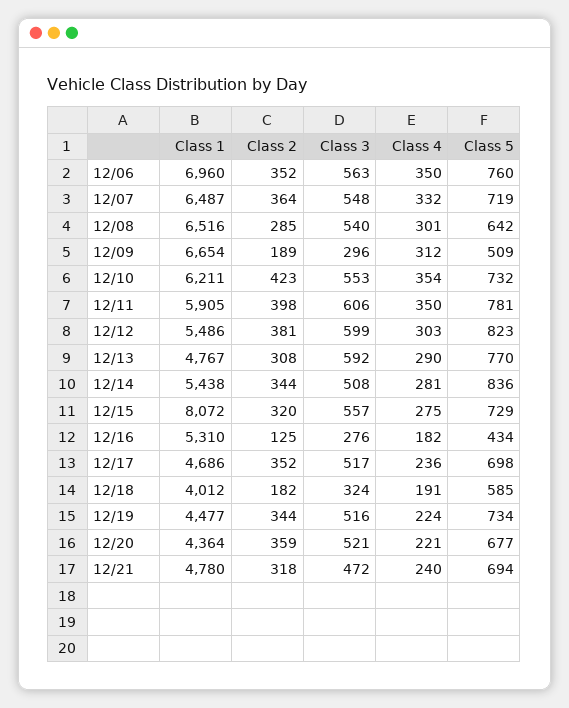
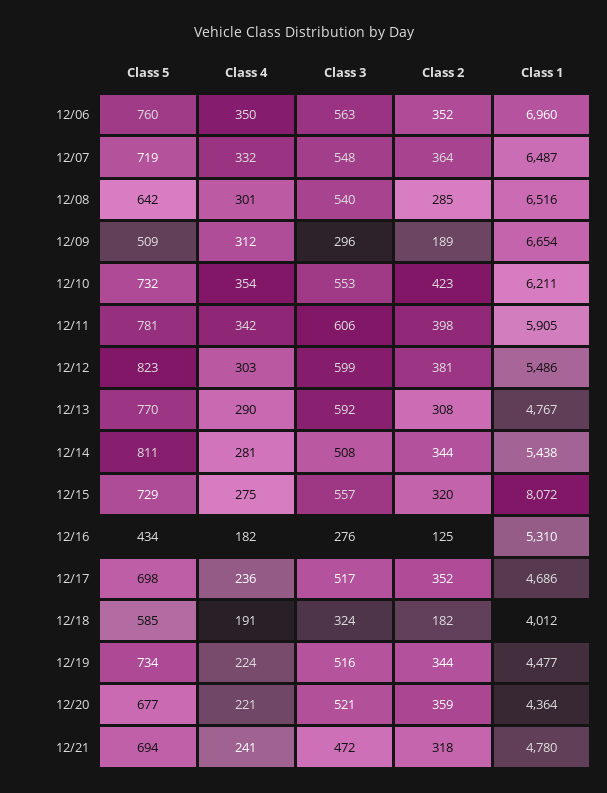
  {
    "Class 1": {
      "12/06": 6960,
      "12/07": 6487,
      "12/08": 6516,
      "12/09": 6654,
      "12/10": 6211,
      "12/11": 5905,
      "12/12": 5486,
      "12/13": 4767,
      "12/14": 5438,
      "12/15": 8072,
      "12/16": 5310,
      "12/17": 4686,
      "12/18": 4012,
      "12/19": 4477,
      "12/20": 4364,
      "12/21": 4780
    },
    "Class 2": {
      "12/06": 352,
      "12/07": 364,
      "12/08": 285,
      "12/09": 189,
      "12/10": 423,
      "12/11": 398,
      "12/12": 381,
      "12/13": 308,
      "12/14": 344,
      "12/15": 320,
      "12/16": 125,
      "12/17": 352,
      "12/18": 182,
      "12/19": 344,
      "12/20": 359,
      "12/21": 318
    },
    "Class 3": {
      "12/06": 563,
      "12/07": 548,
      "12/08": 540,
      "12/09": 296,
      "12/10": 553,
      "12/11": 606,
      "12/12": 599,
      "12/13": 592,
      "12/14": 508,
      "12/15": 557,
      "12/16": 276,
      "12/17": 517,
      "12/18": 324,
      "12/19": 516,
      "12/20": 521,
      "12/21": 472
    },
    "Class 4": {
      "12/06": 350,
      "12/07": 332,
      "12/08": 301,
      "12/09": 312,
      "12/10": 354,
-     "12/11": 350,
+     "12/11": 342,
      "12/12": 303,
      "12/13": 290,
      "12/14": 281,
      "12/15": 275,
      "12/16": 182,
      "12/17": 236,
      "12/18": 191,
      "12/19": 224,
      "12/20": 221,
-     "12/21": 240
+     "12/21": 241
    },
    "Class 5": {
      "12/06": 760,
      "12/07": 719,
      "12/08": 642,
      "12/09": 509,
      "12/10": 732,
      "12/11": 781,
      "12/12": 823,
      "12/13": 770,
-     "12/14": 836,
+     "12/14": 811,
      "12/15": 729,
      "12/16": 434,
      "12/17": 698,
      "12/18": 585,
      "12/19": 734,
      "12/20": 677,
      "12/21": 694
    }
  }

